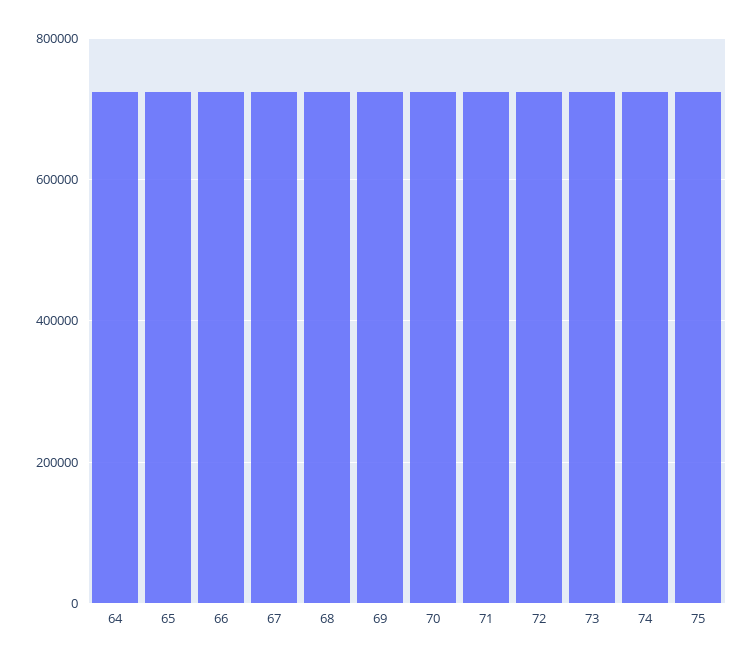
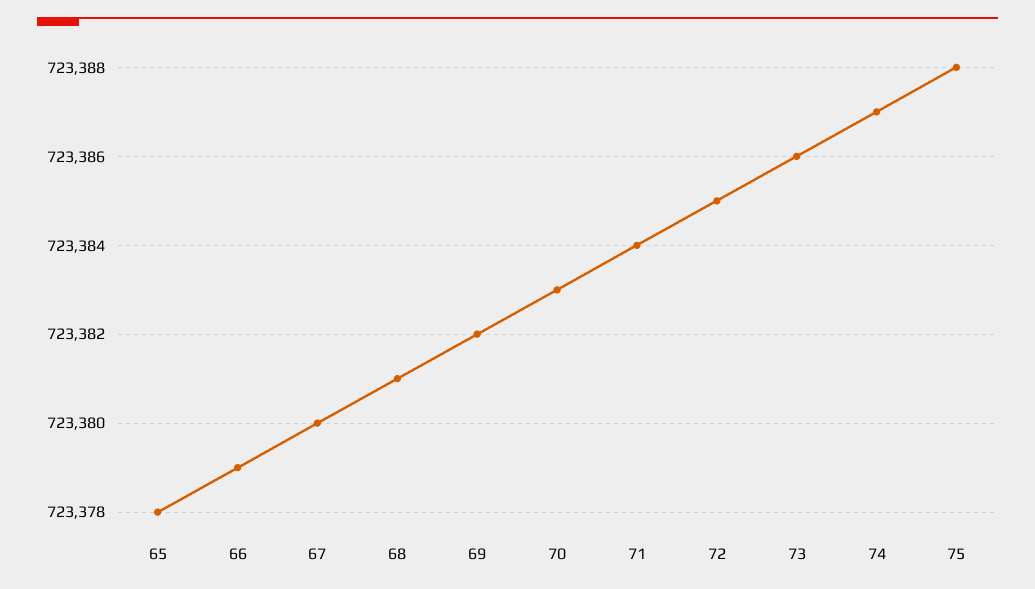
  {
-   "64": 720000,
    "65": 723378,
    "66": 723379,
    "67": 723380,
    "68": 723381,
    "69": 723382,
    "70": 723383,
    "71": 723384,
    "72": 723385,
    "73": 723386,
    "74": 723387,
    "75": 723388
  }

